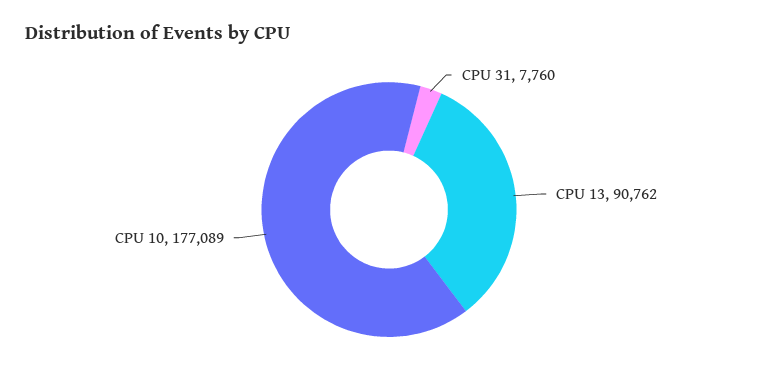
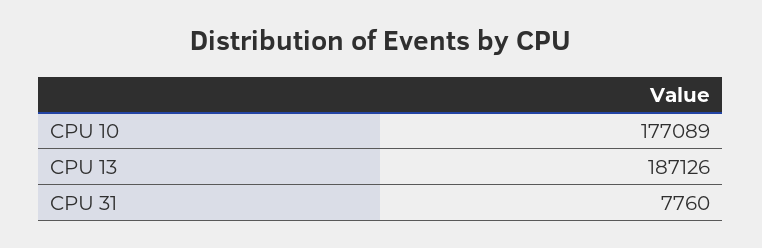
  {
    "CPU 31": 7760,
-   "CPU 13": 90762,
+   "CPU 13": 187126,
    "CPU 10": 177089
  }

